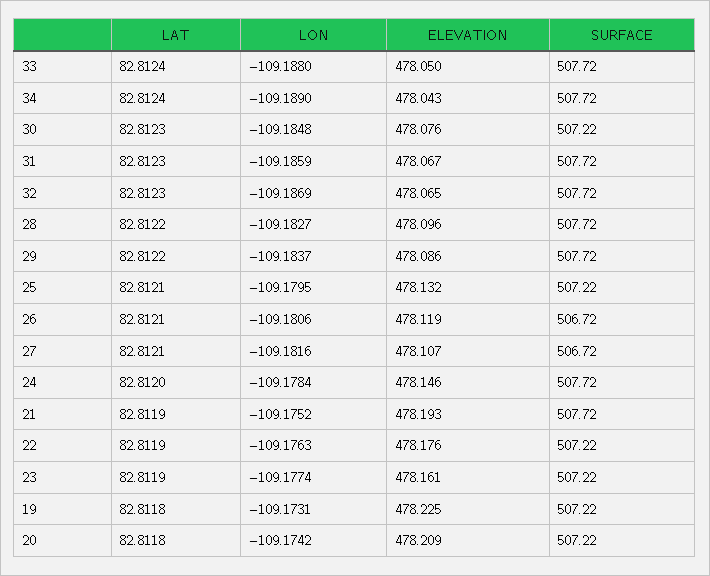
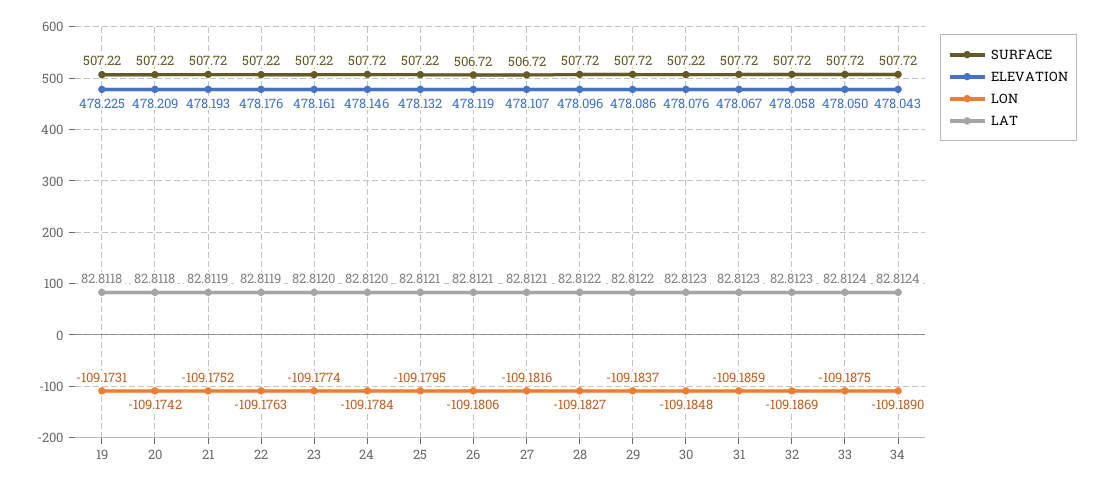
  {
    "LAT": {
      "33": 82.8124,
      "34": 82.8124,
      "30": 82.8123,
      "31": 82.8123,
      "32": 82.8123,
      "28": 82.8122,
      "29": 82.8122,
      "25": 82.8121,
      "26": 82.8121,
      "27": 82.8121,
      "24": 82.812,
      "21": 82.8119,
      "22": 82.8119,
-     "23": 82.8119,
+     "23": 82.812,
      "19": 82.8118,
      "20": 82.8118
    },
    "LON": {
-     "33": -109.188,
+     "33": -109.1875,
      "34": -109.189,
      "30": -109.1848,
      "31": -109.1859,
      "32": -109.1869,
      "28": -109.1827,
      "29": -109.1837,
      "25": -109.1795,
      "26": -109.1806,
      "27": -109.1816,
      "24": -109.1784,
      "21": -109.1752,
      "22": -109.1763,
      "23": -109.1774,
      "19": -109.1731,
      "20": -109.1742
    },
    "ELEVATION": {
      "33": 478.05,
      "34": 478.043,
      "30": 478.076,
      "31": 478.067,
-     "32": 478.065,
+     "32": 478.058,
      "28": 478.096,
      "29": 478.086,
      "25": 478.132,
      "26": 478.119,
      "27": 478.107,
      "24": 478.146,
      "21": 478.193,
      "22": 478.176,
      "23": 478.161,
      "19": 478.225,
      "20": 478.209
    },
    "SURFACE": {
      "33": 507.72,
      "34": 507.72,
      "30": 507.22,
      "31": 507.72,
      "32": 507.72,
      "28": 507.72,
      "29": 507.72,
      "25": 507.22,
      "26": 506.72,
      "27": 506.72,
      "24": 507.72,
      "21": 507.72,
      "22": 507.22,
      "23": 507.22,
      "19": 507.22,
      "20": 507.22
    }
  }

